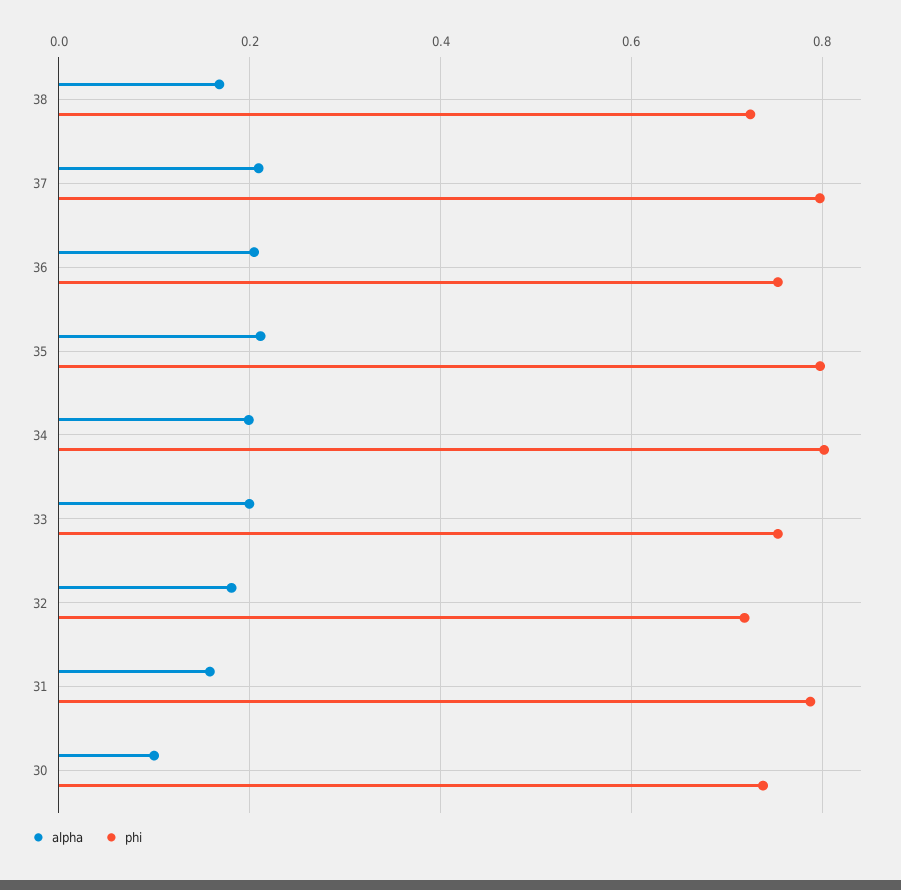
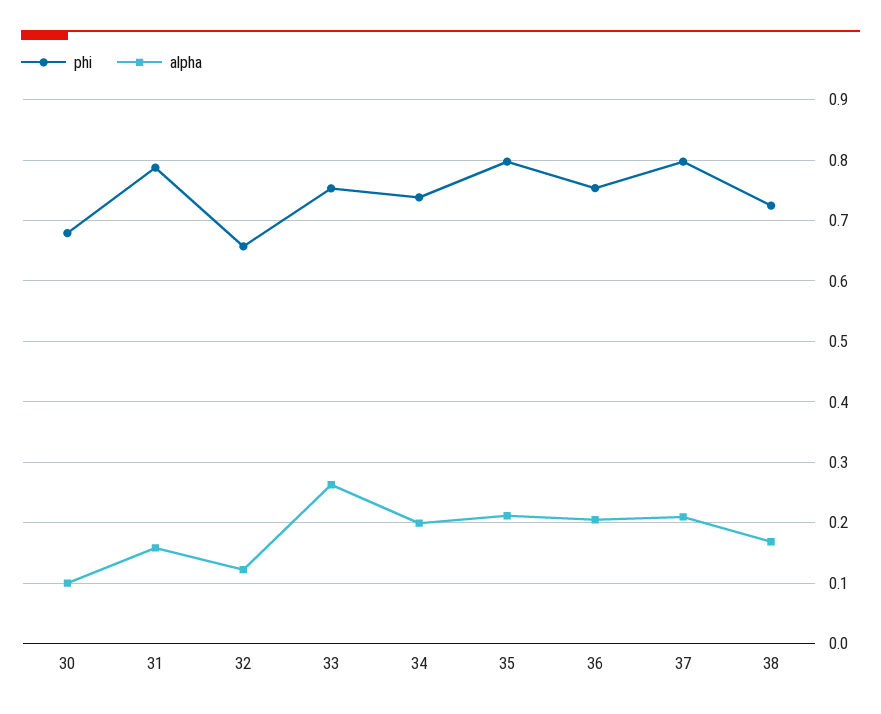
  {
    "alpha": {
      "38": 0.17,
      "37": 0.21,
      "36": 0.2,
      "35": 0.21,
      "34": 0.2,
-     "33": 0.2,
+     "33": 0.26,
-     "32": 0.18,
+     "32": 0.12,
      "31": 0.16,
      "30": 0.1
    },
    "phi": {
      "38": 0.72,
      "37": 0.8,
      "36": 0.75,
      "35": 0.8,
-     "34": 0.8,
+     "34": 0.74,
      "33": 0.75,
-     "32": 0.72,
+     "32": 0.66,
      "31": 0.79,
-     "30": 0.74
+     "30": 0.68
    }
  }

